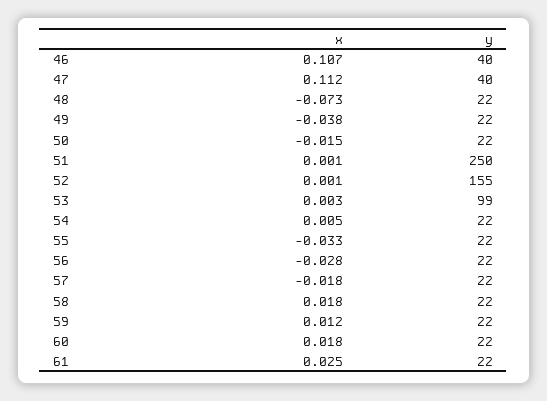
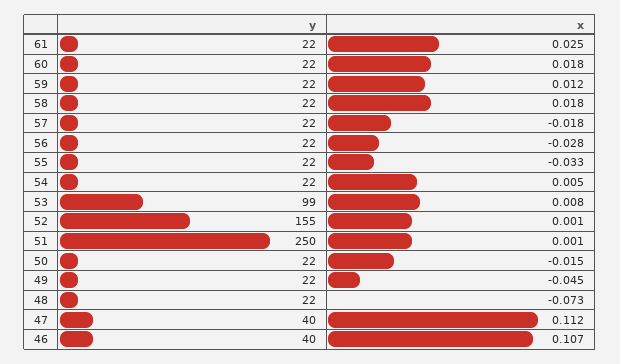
  {
    "x": {
      "46": 0.107,
      "47": 0.112,
      "48": -0.073,
-     "49": -0.038,
+     "49": -0.045,
      "50": -0.015,
      "51": 0.001,
      "52": 0.001,
-     "53": 0.003,
+     "53": 0.008,
      "54": 0.005,
      "55": -0.033,
      "56": -0.028,
      "57": -0.018,
      "58": 0.018,
      "59": 0.012,
      "60": 0.018,
      "61": 0.025
    },
    "y": {
      "46": 40,
      "47": 40,
      "48": 22,
      "49": 22,
      "50": 22,
      "51": 250,
      "52": 155,
      "53": 99,
      "54": 22,
      "55": 22,
      "56": 22,
      "57": 22,
      "58": 22,
      "59": 22,
      "60": 22,
      "61": 22
    }
  }

